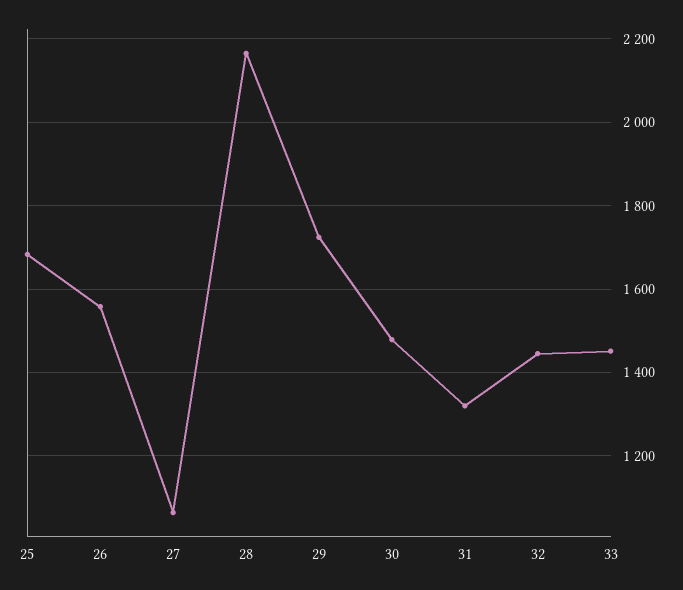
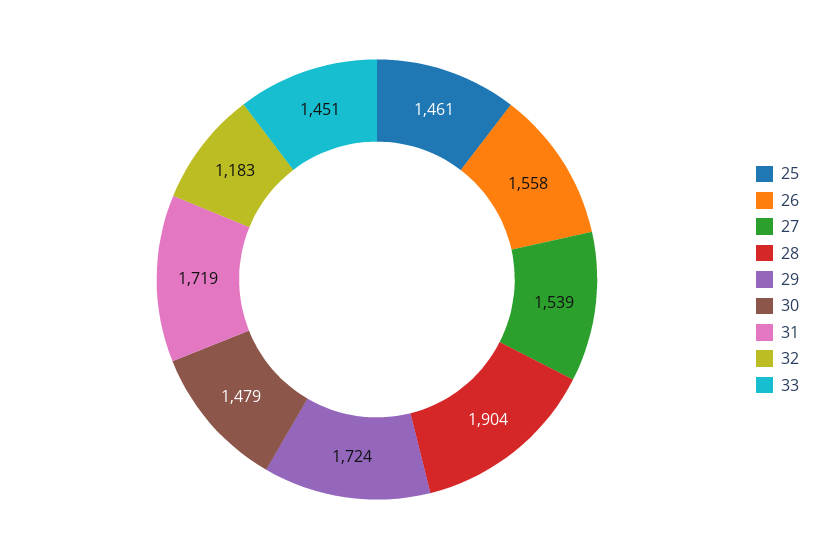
  {
-   "25": 1680,
+   "25": 1461,
    "26": 1558,
-   "27": 1060,
+   "27": 1539,
-   "28": 2160,
+   "28": 1904,
    "29": 1724,
    "30": 1479,
-   "31": 1320,
+   "31": 1719,
-   "32": 1440,
+   "32": 1183,
    "33": 1451
  }

